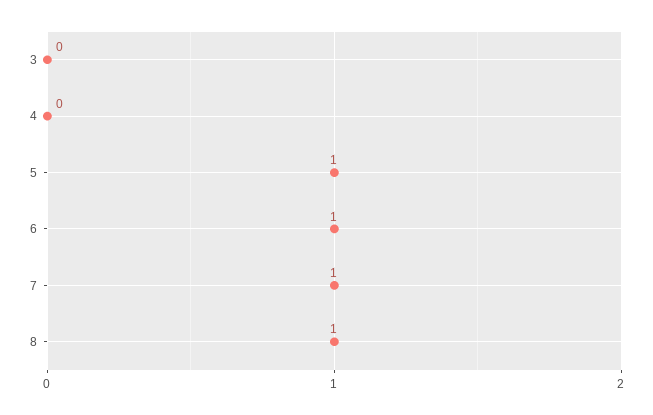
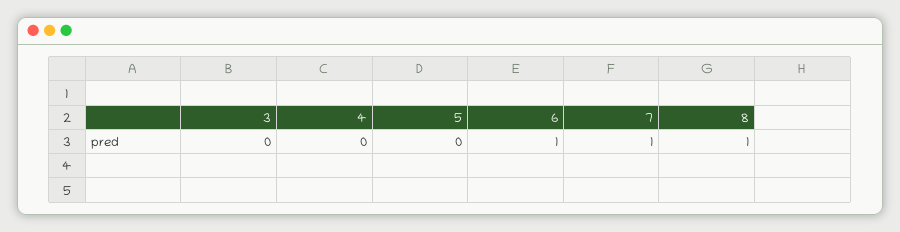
  {
    "3": 0,
    "4": 0,
-   "5": 1,
+   "5": 0,
    "6": 1,
    "7": 1,
    "8": 1
  }

